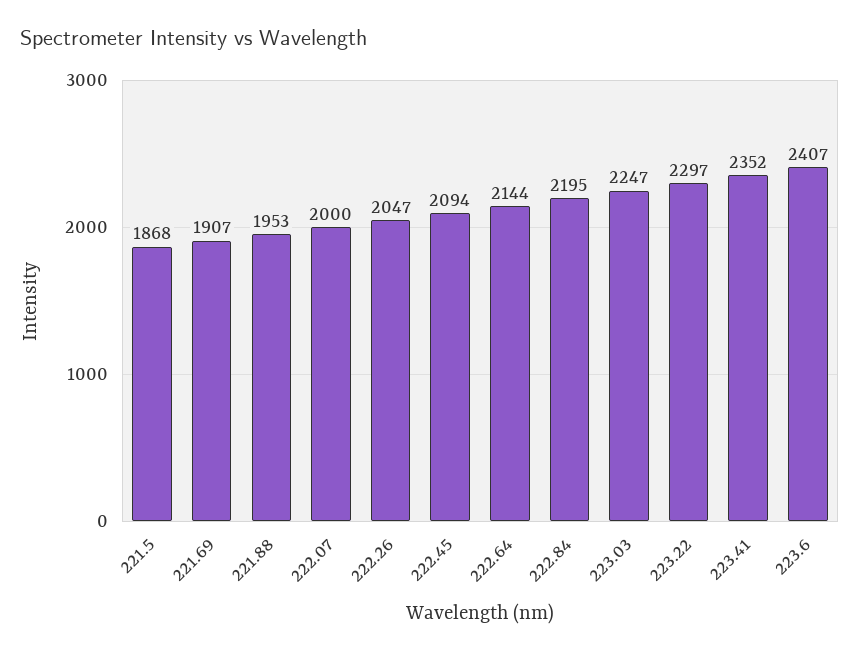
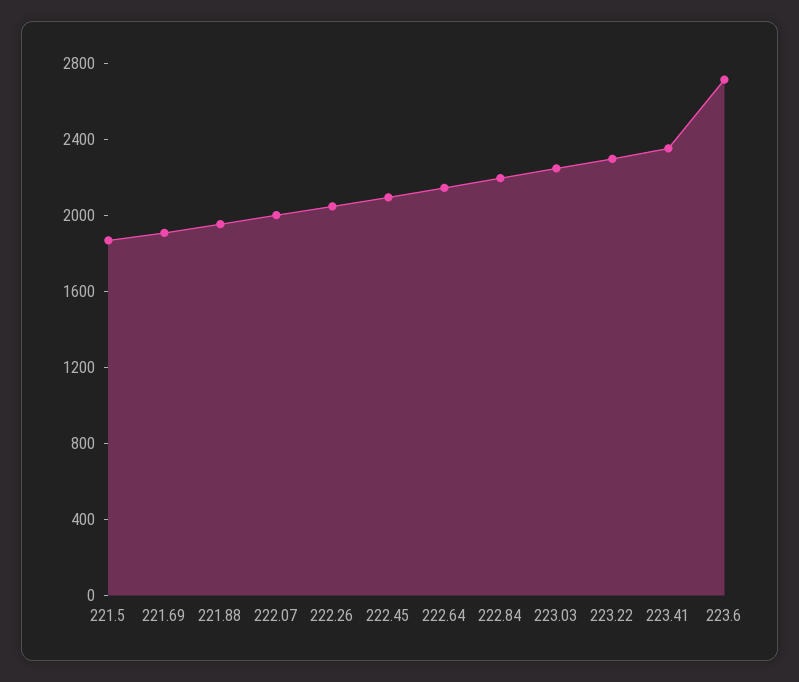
  {
    "221.5": 1868,
    "221.69": 1907,
    "221.88": 1953,
    "222.07": 2000,
    "222.26": 2047,
    "222.45": 2094,
    "222.64": 2144,
    "222.84": 2195,
    "223.03": 2247,
    "223.22": 2297,
    "223.41": 2352,
-   "223.6": 2407
+   "223.6": 2700
  }

